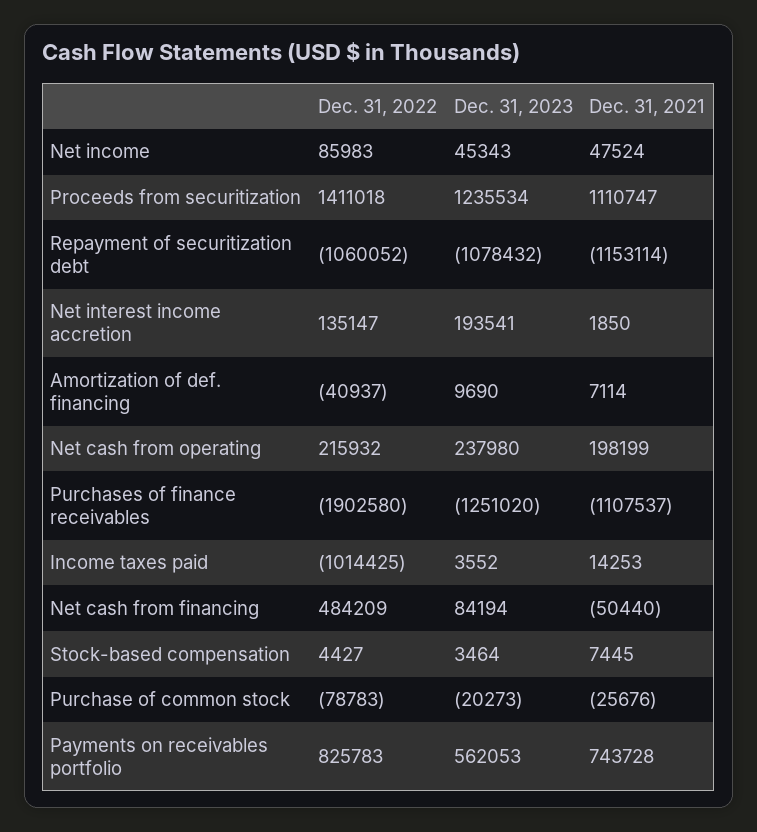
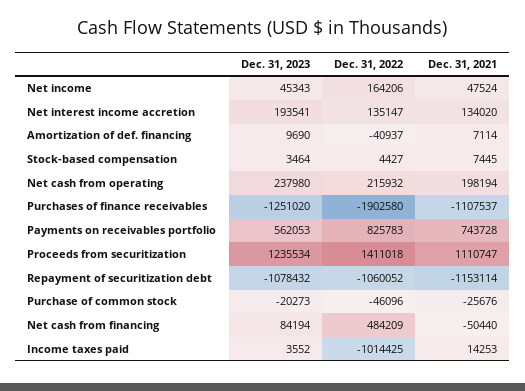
  {
    "Dec. 31, 2022": {
-     "Net income": 85983,
+     "Net income": 164206,
      "Proceeds from securitization": 1411018,
      "Repayment of securitization debt": -1060052,
      "Net interest income accretion": 135147,
      "Amortization of def. financing": -40937,
      "Net cash from operating": 215932,
      "Purchases of finance receivables": -1902580,
      "Income taxes paid": -1014425,
      "Net cash from financing": 484209,
      "Stock-based compensation": 4427,
-     "Purchase of common stock": -78783,
+     "Purchase of common stock": -46096,
      "Payments on receivables portfolio": 825783
    },
    "Dec. 31, 2023": {
      "Net income": 45343,
      "Proceeds from securitization": 1235534,
      "Repayment of securitization debt": -1078432,
      "Net interest income accretion": 193541,
      "Amortization of def. financing": 9690,
      "Net cash from operating": 237980,
      "Purchases of finance receivables": -1251020,
      "Income taxes paid": 3552,
      "Net cash from financing": 84194,
      "Stock-based compensation": 3464,
      "Purchase of common stock": -20273,
      "Payments on receivables portfolio": 562053
    },
    "Dec. 31, 2021": {
      "Net income": 47524,
      "Proceeds from securitization": 1110747,
      "Repayment of securitization debt": -1153114,
-     "Net interest income accretion": 1850,
+     "Net interest income accretion": 134020,
      "Amortization of def. financing": 7114,
-     "Net cash from operating": 198199,
+     "Net cash from operating": 198194,
      "Purchases of finance receivables": -1107537,
      "Income taxes paid": 14253,
      "Net cash from financing": -50440,
      "Stock-based compensation": 7445,
      "Purchase of common stock": -25676,
      "Payments on receivables portfolio": 743728
    }
  }

